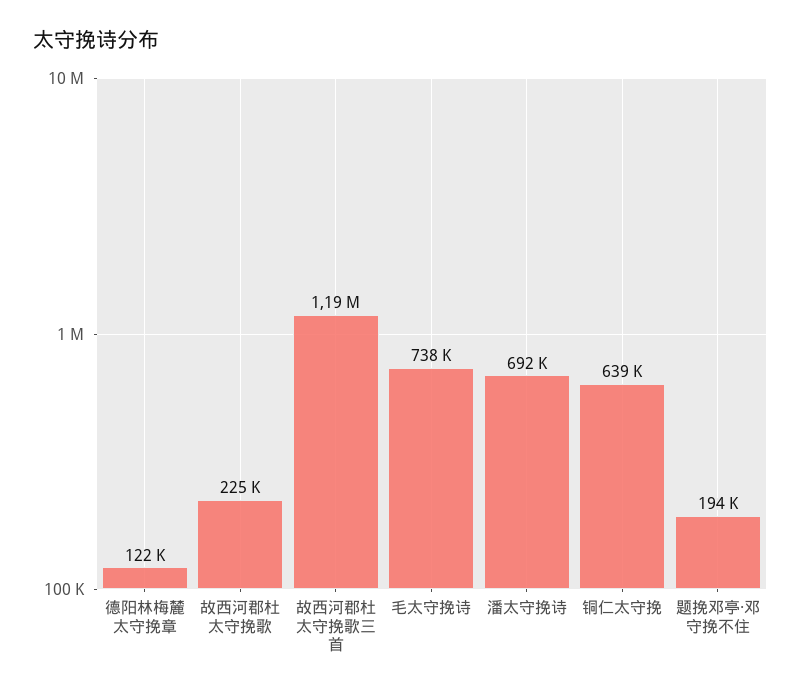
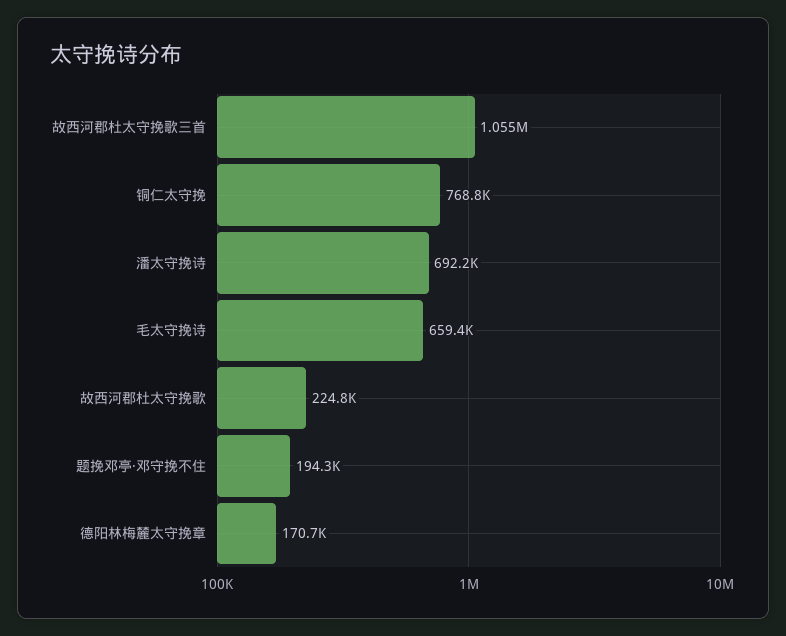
  {
-   "德阳林梅麓太守挽章": 122000,
+   "德阳林梅麓太守挽章": 170700,
    "故西河郡杜太守挽歌": 224800,
-   "故西河郡杜太守挽歌三首": 1190000,
+   "故西河郡杜太守挽歌三首": 1055000,
-   "毛太守挽诗": 738000,
+   "毛太守挽诗": 659400,
    "潘太守挽诗": 692200,
-   "铜仁太守挽": 639000,
+   "铜仁太守挽": 768800,
    "题挽邓亭·邓守挽不住": 194300
  }

